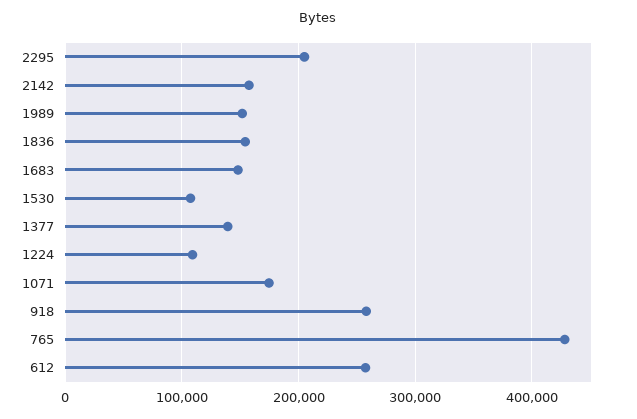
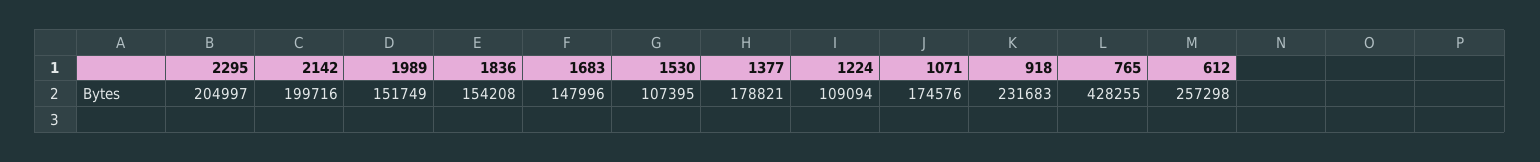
  {
    "2295": 204997,
-   "2142": 160000,
+   "2142": 199716,
    "1989": 151749,
    "1836": 154208,
    "1683": 147996,
    "1530": 107395,
-   "1377": 140000,
+   "1377": 178821,
    "1224": 109094,
    "1071": 174576,
-   "918": 260000,
+   "918": 231683,
    "765": 428255,
    "612": 257298
  }

